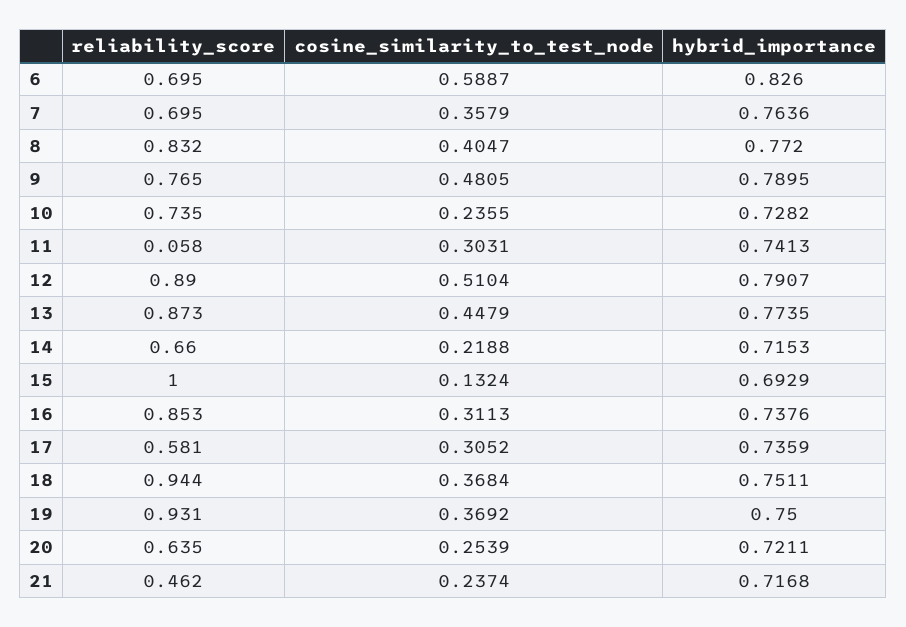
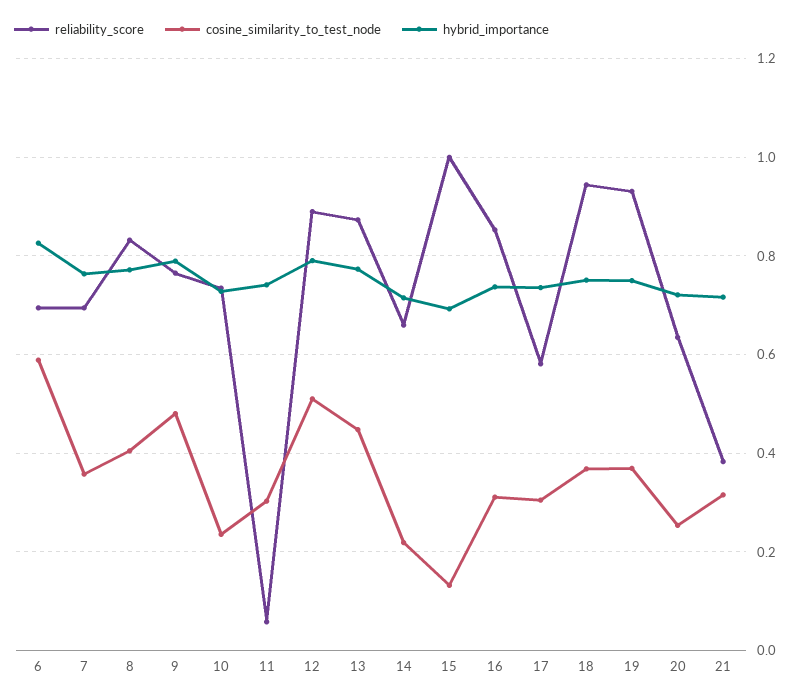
  {
    "reliability_score": {
      "6": 0.695,
      "7": 0.695,
      "8": 0.832,
      "9": 0.765,
      "10": 0.735,
      "11": 0.058,
      "12": 0.89,
      "13": 0.873,
      "14": 0.66,
      "15": 1,
      "16": 0.853,
      "17": 0.581,
      "18": 0.944,
      "19": 0.931,
      "20": 0.635,
-     "21": 0.462
+     "21": 0.38
    },
    "cosine_similarity_to_test_node": {
      "6": 0.5887,
      "7": 0.3579,
      "8": 0.4047,
      "9": 0.4805,
      "10": 0.2355,
      "11": 0.3031,
      "12": 0.5104,
      "13": 0.4479,
      "14": 0.2188,
      "15": 0.1324,
      "16": 0.3113,
      "17": 0.3052,
      "18": 0.3684,
      "19": 0.3692,
      "20": 0.2539,
-     "21": 0.2374
+     "21": 0.32
    },
    "hybrid_importance": {
      "6": 0.826,
      "7": 0.7636,
      "8": 0.772,
      "9": 0.7895,
      "10": 0.7282,
      "11": 0.7413,
      "12": 0.7907,
      "13": 0.7735,
      "14": 0.7153,
      "15": 0.6929,
      "16": 0.7376,
      "17": 0.7359,
      "18": 0.7511,
      "19": 0.75,
      "20": 0.7211,
      "21": 0.7168
    }
  }

